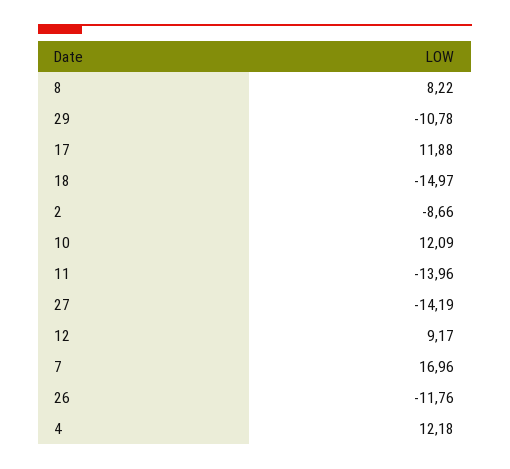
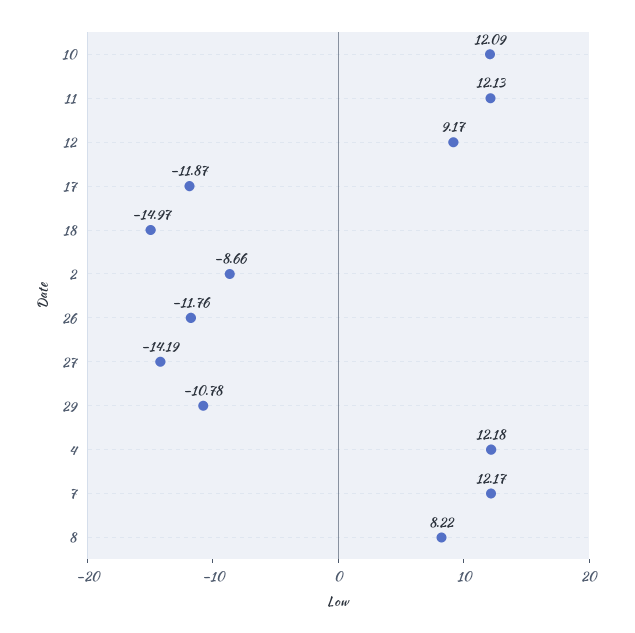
  {
    "8": 8.22,
    "29": -10.78,
-   "17": 11.88,
+   "17": -11.87,
    "18": -14.97,
    "2": -8.66,
    "10": 12.09,
-   "11": -13.96,
+   "11": 12.13,
    "27": -14.19,
    "12": 9.17,
-   "7": 16.96,
+   "7": 12.17,
    "26": -11.76,
    "4": 12.18
  }

